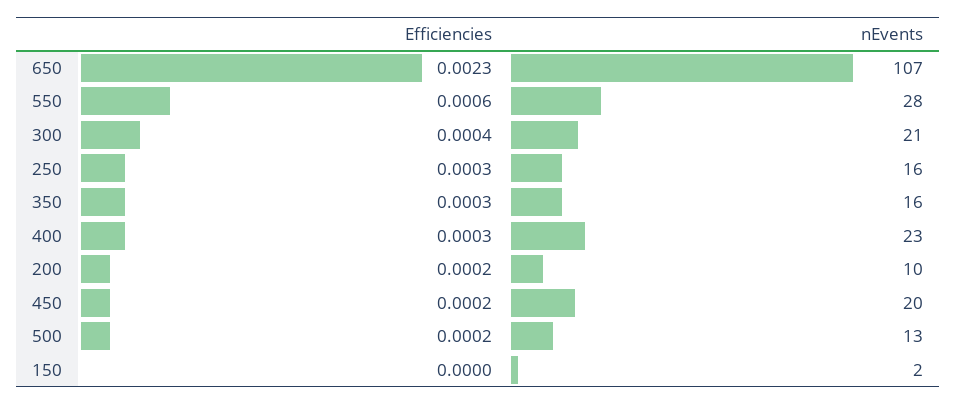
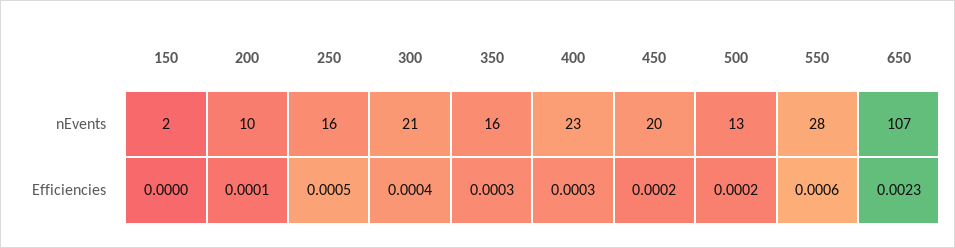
  {
    "Efficiencies": {
      "650": 0.0023,
      "550": 0.0006,
      "300": 0.0004,
-     "250": 0.0003,
+     "250": 0.0005,
      "350": 0.0003,
      "400": 0.0003,
-     "200": 0.0002,
+     "200": 0.0001,
      "450": 0.0002,
      "500": 0.0002,
      "150": 0
    },
    "nEvents": {
      "650": 107,
      "550": 28,
      "300": 21,
      "250": 16,
      "350": 16,
      "400": 23,
      "200": 10,
      "450": 20,
      "500": 13,
      "150": 2
    }
  }

